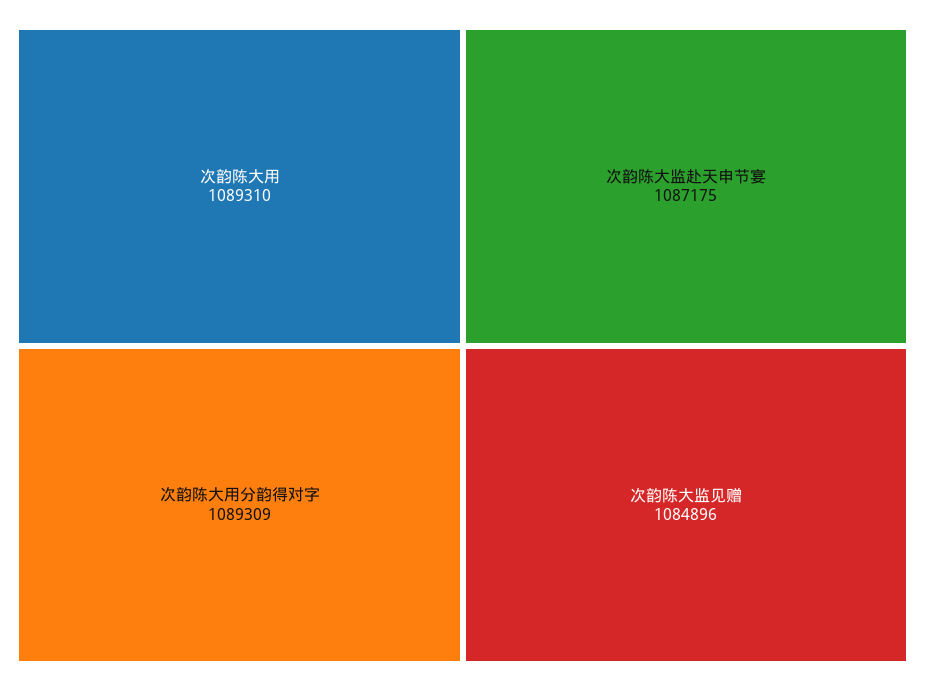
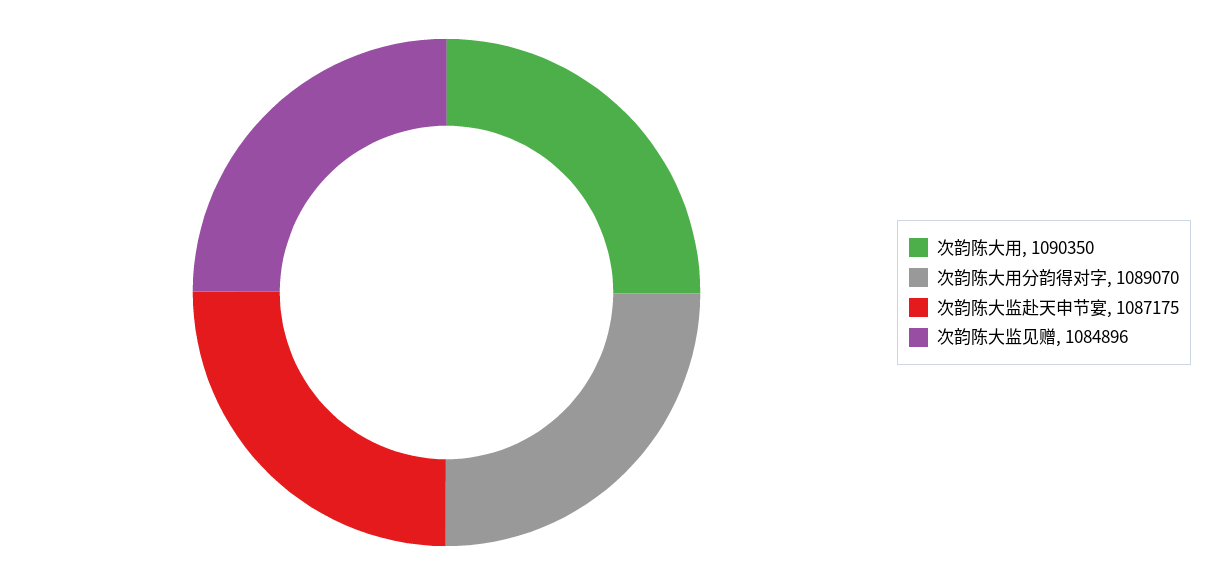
  {
-   "次韵陈大用": 1089310,
+   "次韵陈大用": 1090350,
-   "次韵陈大用分韵得对字": 1089309,
+   "次韵陈大用分韵得对字": 1089070,
    "次韵陈大监赴天申节宴": 1087175,
    "次韵陈大监见赠": 1084896
  }

